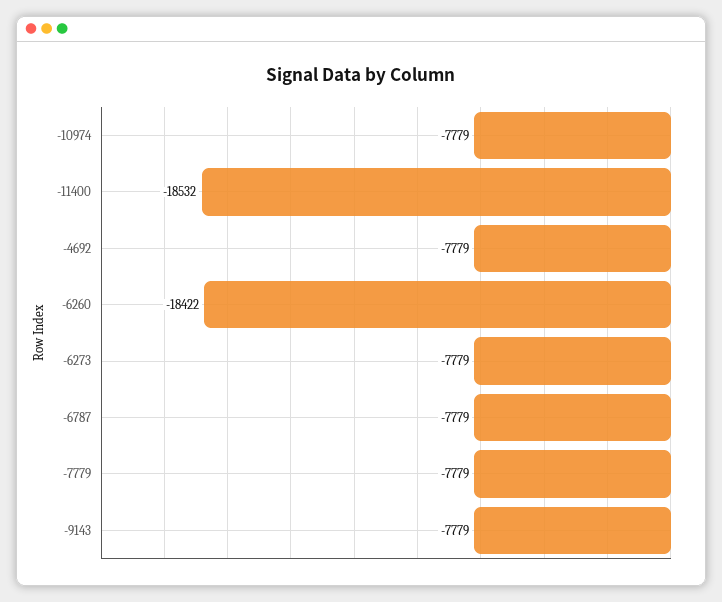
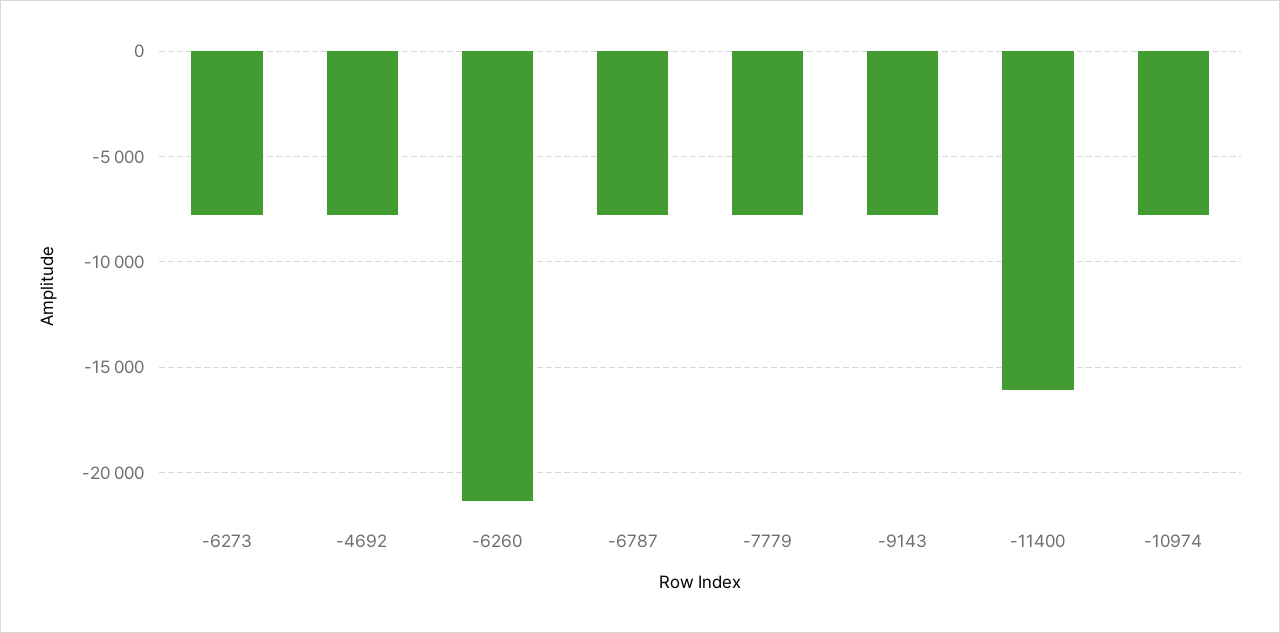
  {
    "-10974": -7779,
-   "-11400": -18532,
+   "-11400": -16000,
    "-4692": -7779,
-   "-6260": -18422,
+   "-6260": -21500,
    "-6273": -7779,
    "-6787": -7779,
    "-7779": -7779,
    "-9143": -7779
  }

